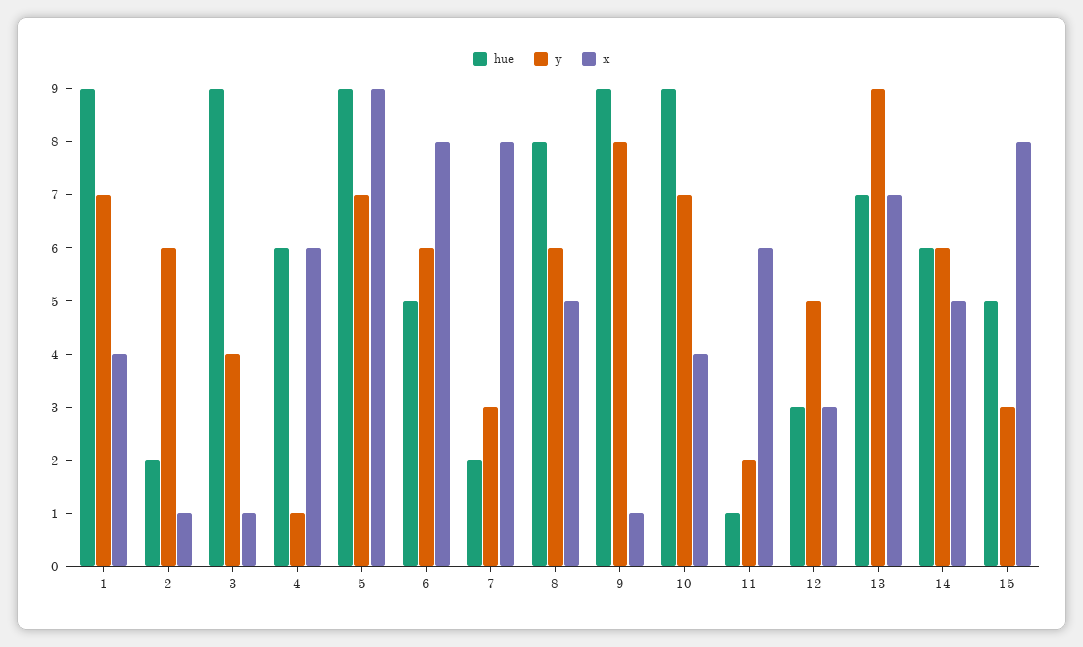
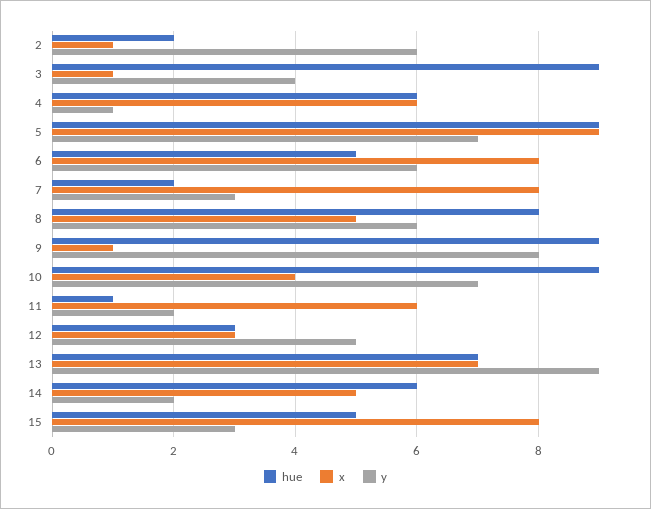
  {
    "hue": {
-     "1": 9,
      "2": 2,
      "3": 9,
      "4": 6,
      "5": 9,
      "6": 5,
      "7": 2,
      "8": 8,
      "9": 9,
      "10": 9,
      "11": 1,
      "12": 3,
      "13": 7,
      "14": 6,
      "15": 5
    },
    "y": {
-     "1": 7,
      "2": 6,
      "3": 4,
      "4": 1,
      "5": 7,
      "6": 6,
      "7": 3,
      "8": 6,
      "9": 8,
      "10": 7,
      "11": 2,
      "12": 5,
      "13": 9,
-     "14": 6,
+     "14": 2,
      "15": 3
    },
    "x": {
-     "1": 4,
      "2": 1,
      "3": 1,
      "4": 6,
      "5": 9,
      "6": 8,
      "7": 8,
      "8": 5,
      "9": 1,
      "10": 4,
      "11": 6,
      "12": 3,
      "13": 7,
      "14": 5,
      "15": 8
    }
  }

